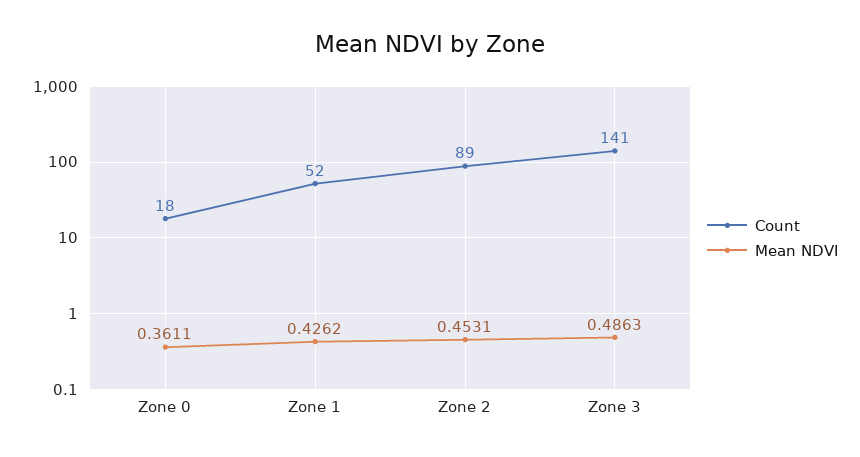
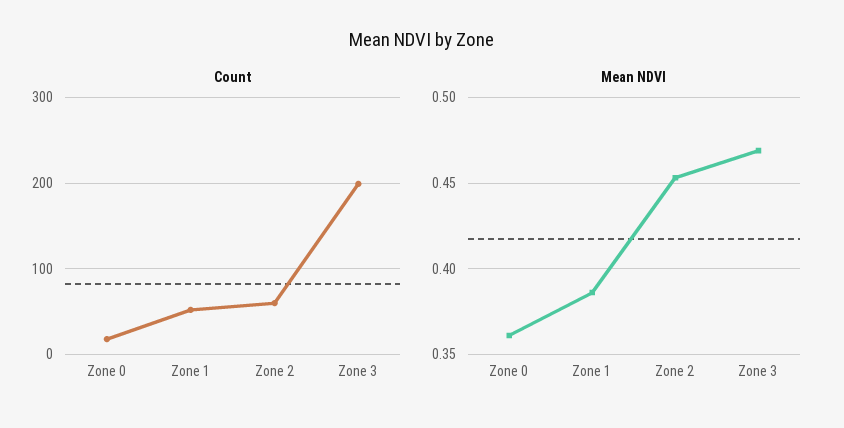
  {
    "Count": {
      "Zone 0": 18,
      "Zone 1": 52,
-     "Zone 2": 89,
+     "Zone 2": 60,
-     "Zone 3": 141
+     "Zone 3": 200
    },
    "Mean NDVI": {
      "Zone 0": 0.3611,
-     "Zone 1": 0.4262,
+     "Zone 1": 0.385,
      "Zone 2": 0.4531,
-     "Zone 3": 0.4863
+     "Zone 3": 0.47
    }
  }

